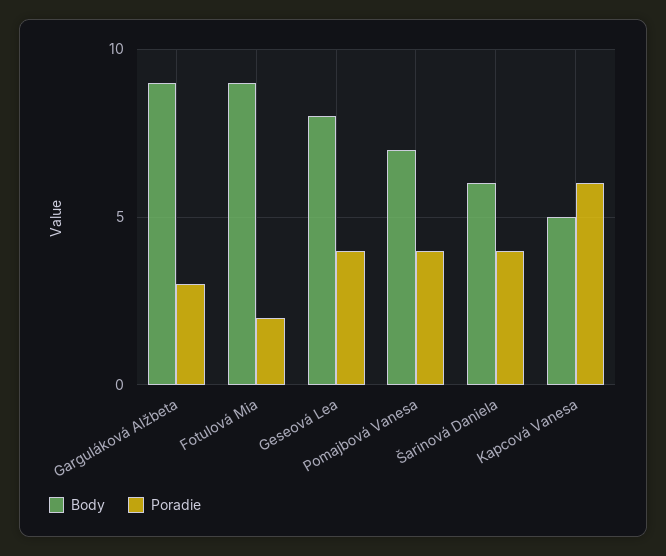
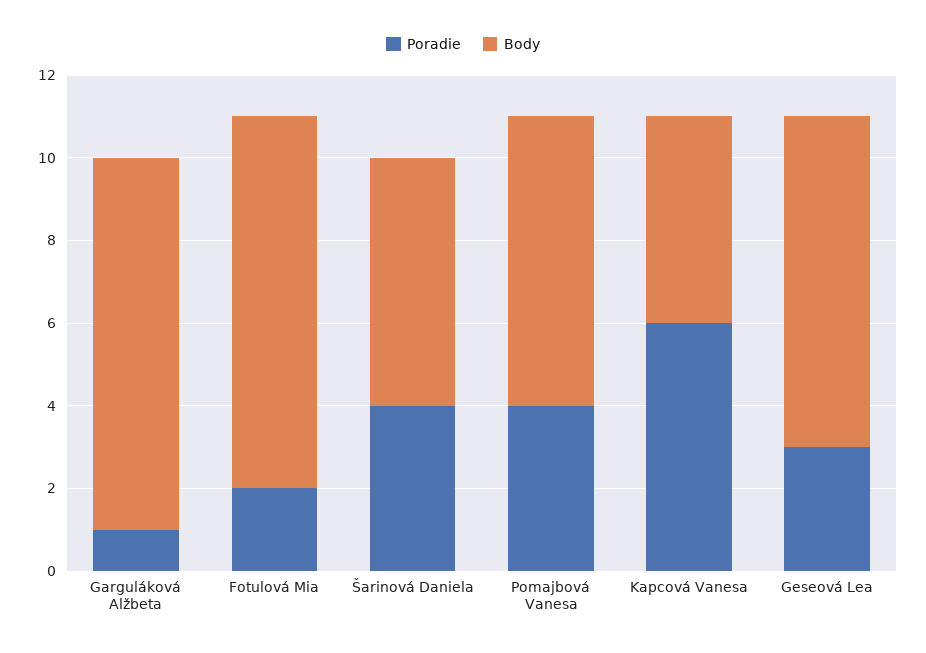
  {
    "Body": {
      "Garguláková Alžbeta": 9,
      "Fotulová Mia": 9,
      "Geseová Lea": 8,
      "Pomajbová Vanesa": 7,
      "Šarinová Daniela": 6,
      "Kapcová Vanesa": 5
    },
    "Poradie": {
-     "Garguláková Alžbeta": 3,
+     "Garguláková Alžbeta": 1,
      "Fotulová Mia": 2,
-     "Geseová Lea": 4,
+     "Geseová Lea": 3,
      "Pomajbová Vanesa": 4,
      "Šarinová Daniela": 4,
      "Kapcová Vanesa": 6
    }
  }

